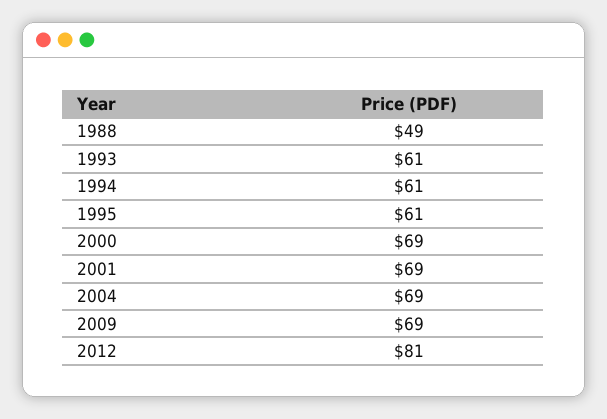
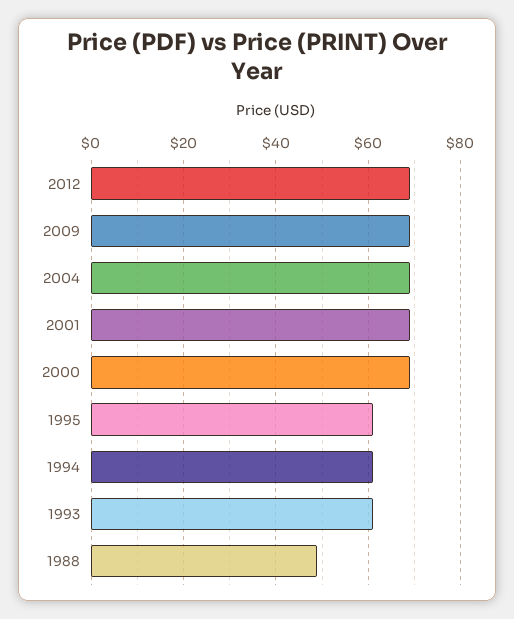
  {
    "1988": 49,
    "1993": 61,
    "1994": 61,
    "1995": 61,
    "2000": 69,
    "2001": 69,
    "2004": 69,
    "2009": 69,
-   "2012": 81
+   "2012": 70
  }

